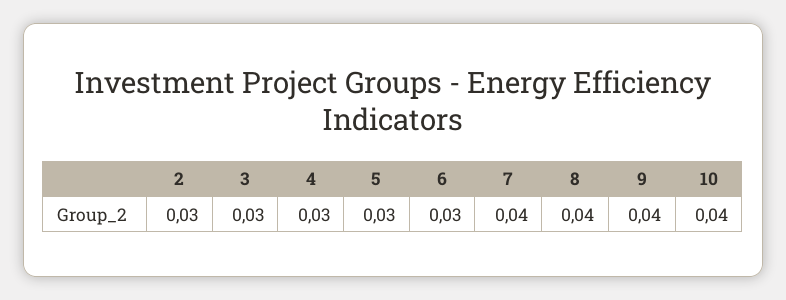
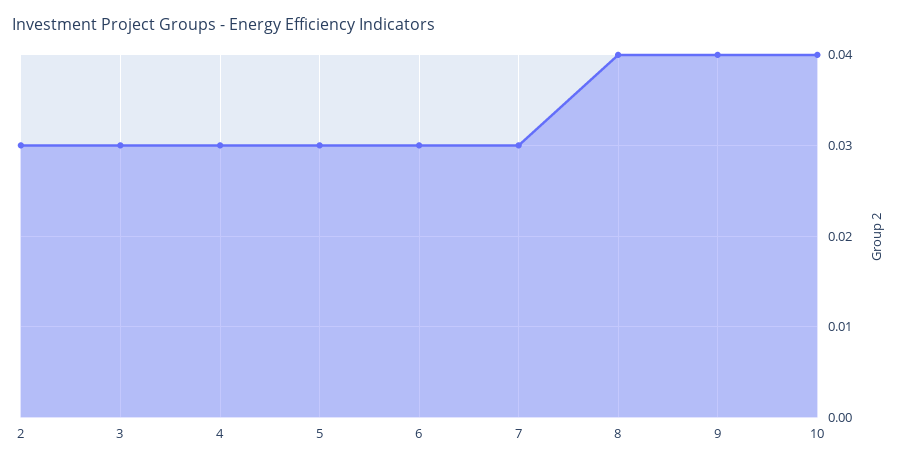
  {
    "2": 0.03,
    "3": 0.03,
    "4": 0.03,
    "5": 0.03,
    "6": 0.03,
-   "7": 0.04,
+   "7": 0.03,
    "8": 0.04,
    "9": 0.04,
    "10": 0.04
  }

